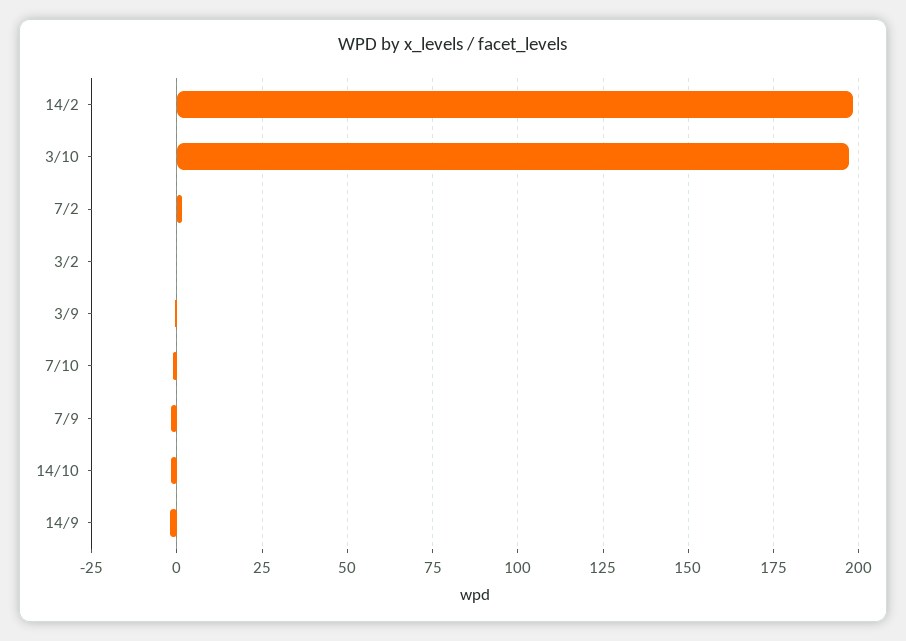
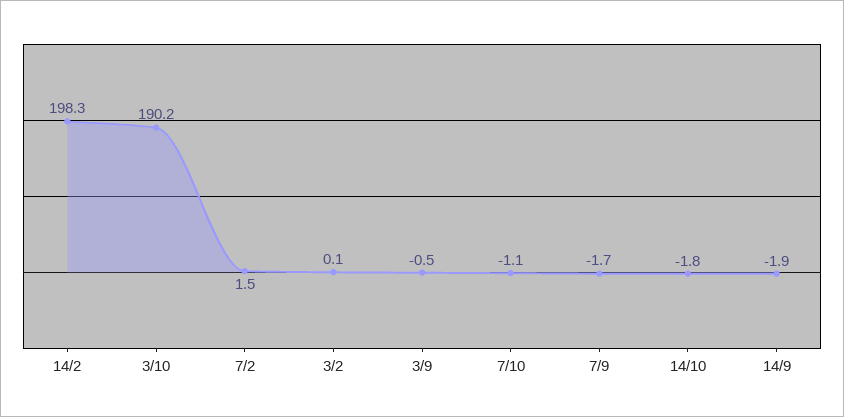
  {
    "14/2": 198.3,
-   "3/10": 197.5,
+   "3/10": 190.2,
    "7/2": 1.5,
    "3/2": 0.1,
    "3/9": -0.5,
    "7/10": -1.1,
    "7/9": -1.7,
    "14/10": -1.8,
    "14/9": -1.9
  }

